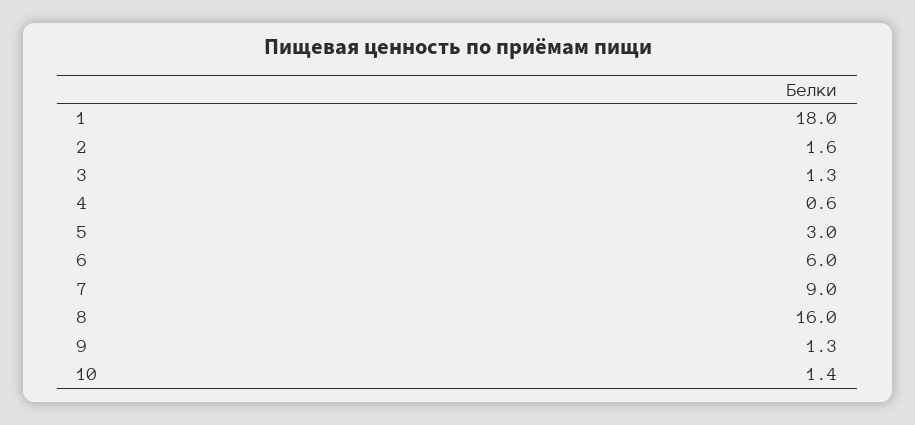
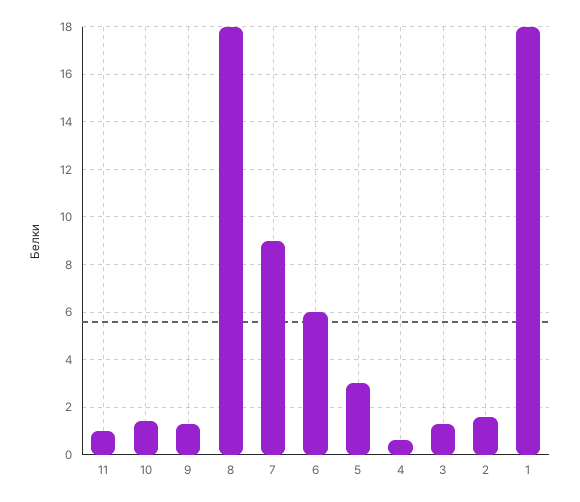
  {
    "1": 18,
    "2": 1.6,
    "3": 1.3,
    "4": 0.6,
    "5": 3,
    "6": 6,
    "7": 9,
-   "8": 16,
+   "8": 18,
    "9": 1.3,
-   "10": 1.4
+   "10": 1.4,
+   "11": 1
  }

